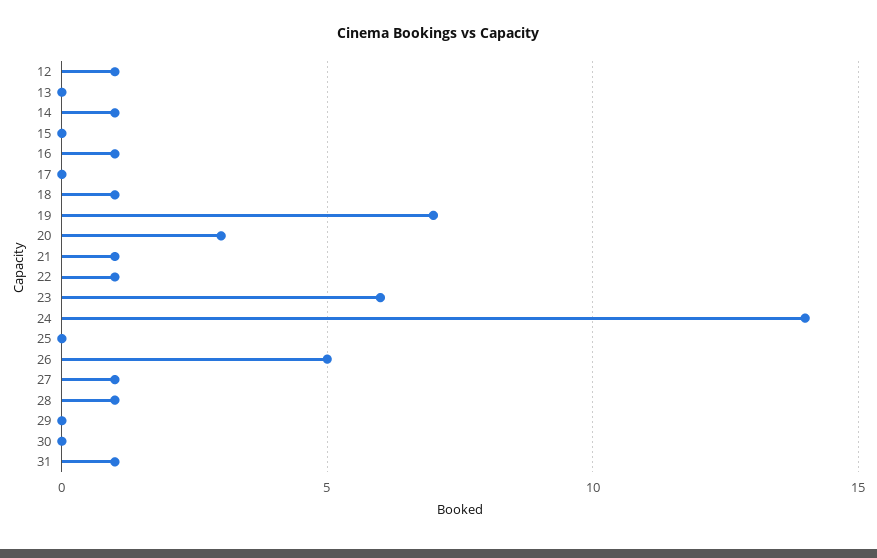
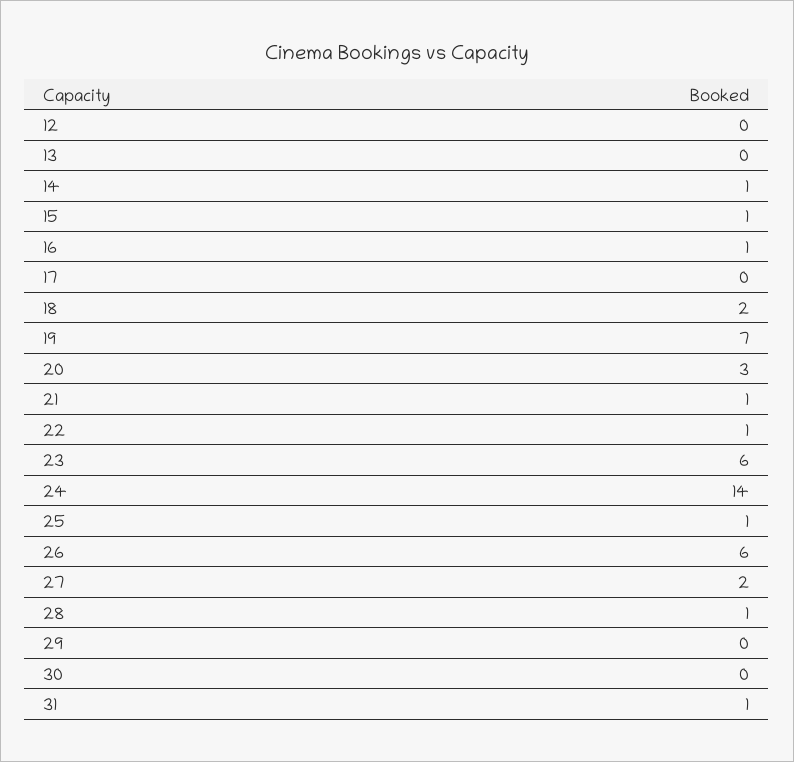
  {
-   "12": 1,
+   "12": 0,
    "13": 0,
    "14": 1,
-   "15": 0,
+   "15": 1,
    "16": 1,
    "17": 0,
-   "18": 1,
+   "18": 2,
    "19": 7,
    "20": 3,
    "21": 1,
    "22": 1,
    "23": 6,
    "24": 14,
-   "25": 0,
+   "25": 1,
-   "26": 5,
+   "26": 6,
-   "27": 1,
+   "27": 2,
    "28": 1,
    "29": 0,
    "30": 0,
    "31": 1
  }

